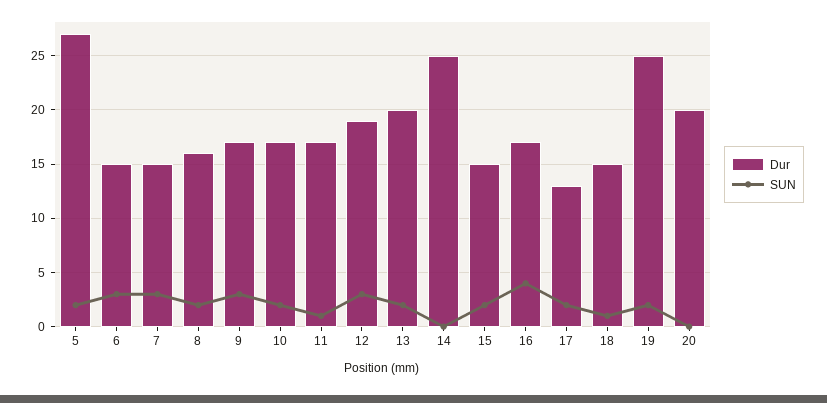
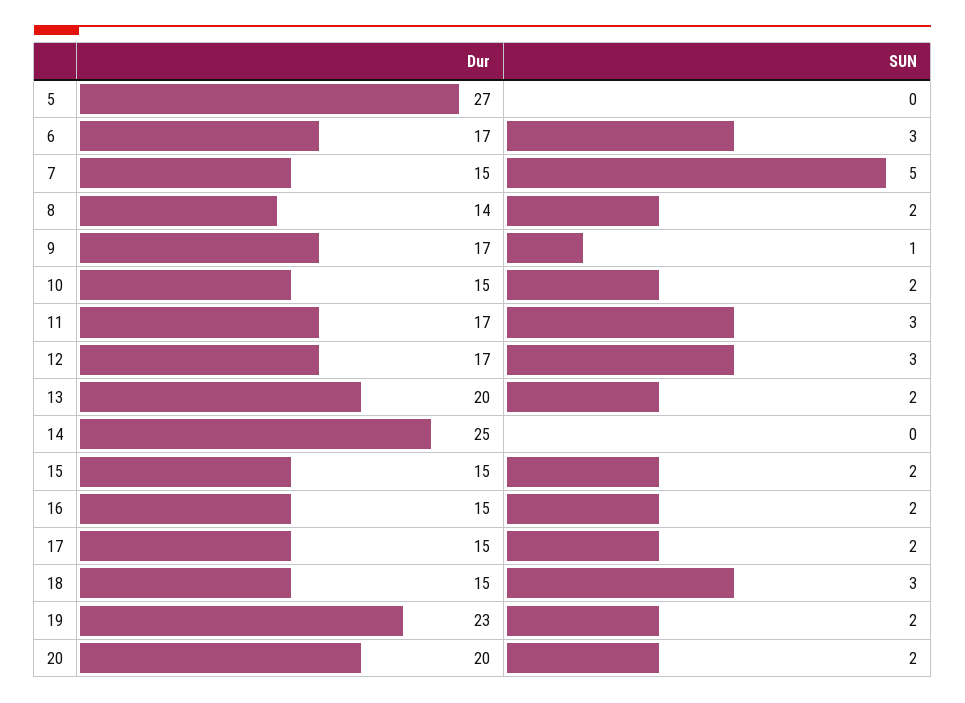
  {
    "Dur": {
      "5": 27,
-     "6": 15,
+     "6": 17,
      "7": 15,
-     "8": 16,
+     "8": 14,
      "9": 17,
-     "10": 17,
+     "10": 15,
      "11": 17,
-     "12": 19,
+     "12": 17,
      "13": 20,
      "14": 25,
      "15": 15,
-     "16": 17,
+     "16": 15,
-     "17": 13,
+     "17": 15,
      "18": 15,
-     "19": 25,
+     "19": 23,
      "20": 20
    },
    "SUN": {
-     "5": 2,
+     "5": 0,
      "6": 3,
-     "7": 3,
+     "7": 5,
      "8": 2,
-     "9": 3,
+     "9": 1,
      "10": 2,
-     "11": 1,
+     "11": 3,
      "12": 3,
      "13": 2,
      "14": 0,
      "15": 2,
-     "16": 4,
+     "16": 2,
      "17": 2,
-     "18": 1,
+     "18": 3,
      "19": 2,
-     "20": 0
+     "20": 2
    }
  }

